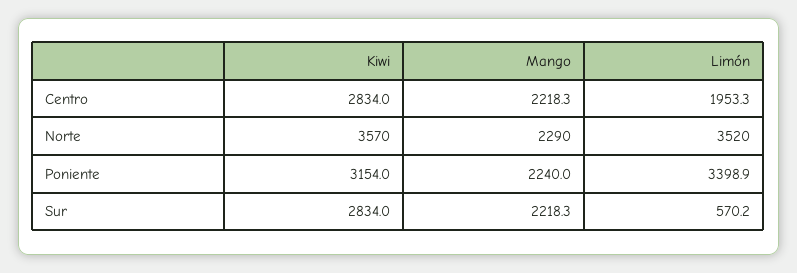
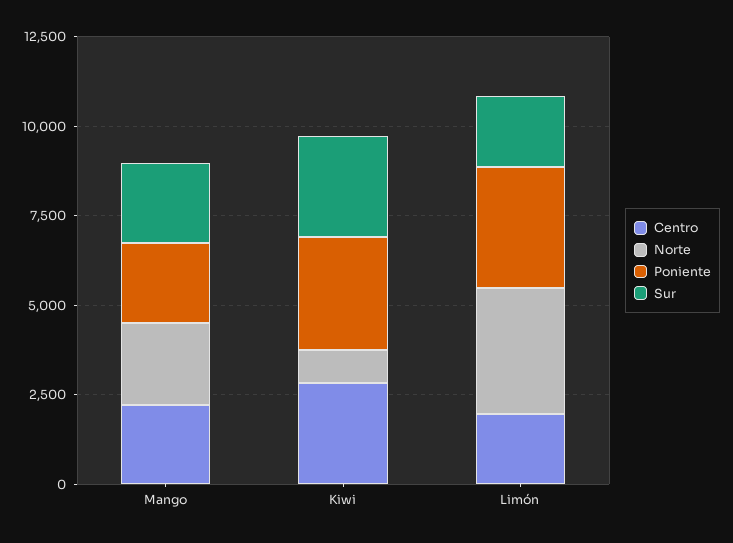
  {
    "Centro": {
      "Kiwi": 2834,
      "Mango": 2218.3,
      "Limón": 1953.3
    },
    "Norte": {
-     "Kiwi": 3570,
+     "Kiwi": 1000,
      "Mango": 2290,
      "Limón": 3520
    },
    "Poniente": {
      "Kiwi": 3154,
      "Mango": 2240,
      "Limón": 3398.9
    },
    "Sur": {
      "Kiwi": 2834,
      "Mango": 2218.3,
-     "Limón": 570.2
+     "Limón": 2000
    }
  }

